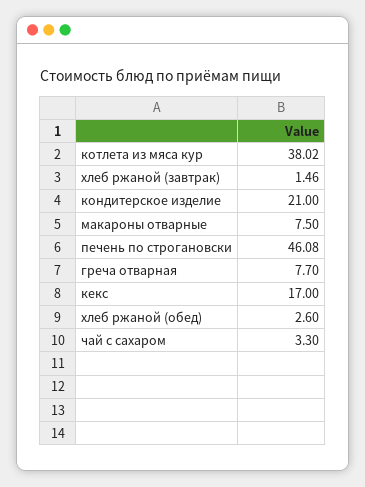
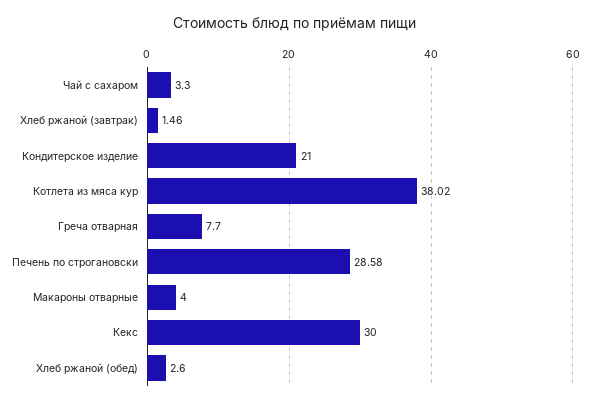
  {
    "котлета из мяса кур": 38.02,
    "хлеб ржаной (завтрак)": 1.46,
    "кондитерское изделие": 21,
-   "макароны отварные": 7.5,
+   "макароны отварные": 4,
-   "печень по строгановски": 46.08,
+   "печень по строгановски": 28.58,
    "греча отварная": 7.7,
-   "кекс": 17,
+   "кекс": 30,
    "хлеб ржаной (обед)": 2.6,
    "чай с сахаром": 3.3
  }

